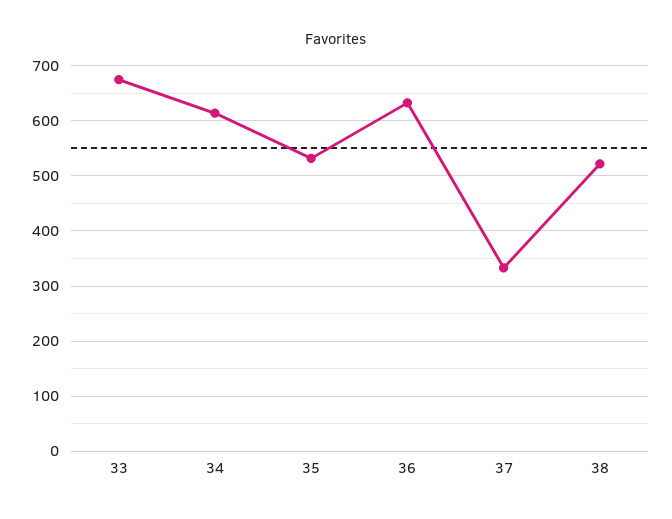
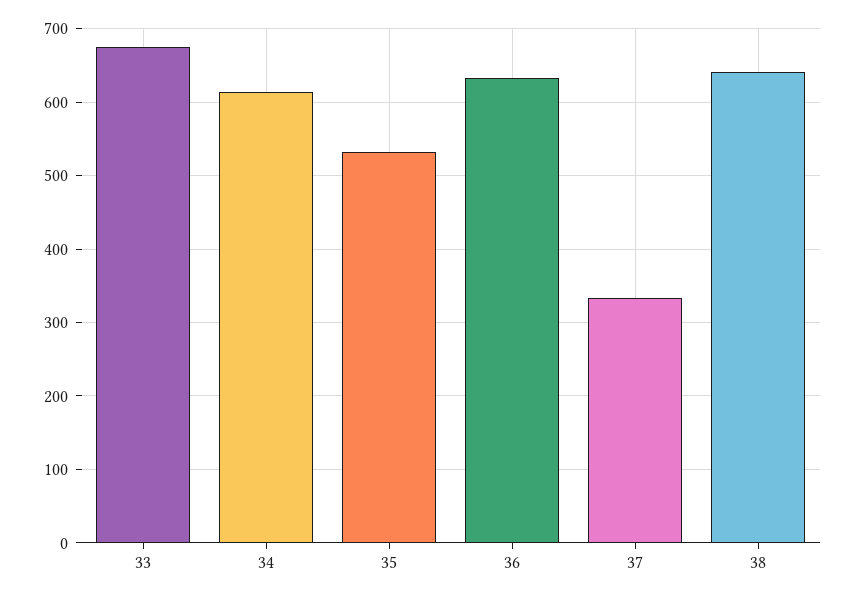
  {
    "33": 680,
    "34": 610,
    "35": 530,
    "36": 630,
    "37": 330,
-   "38": 520
+   "38": 640
  }

